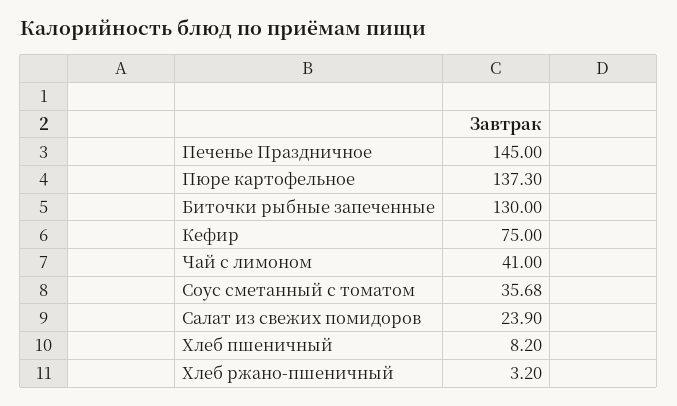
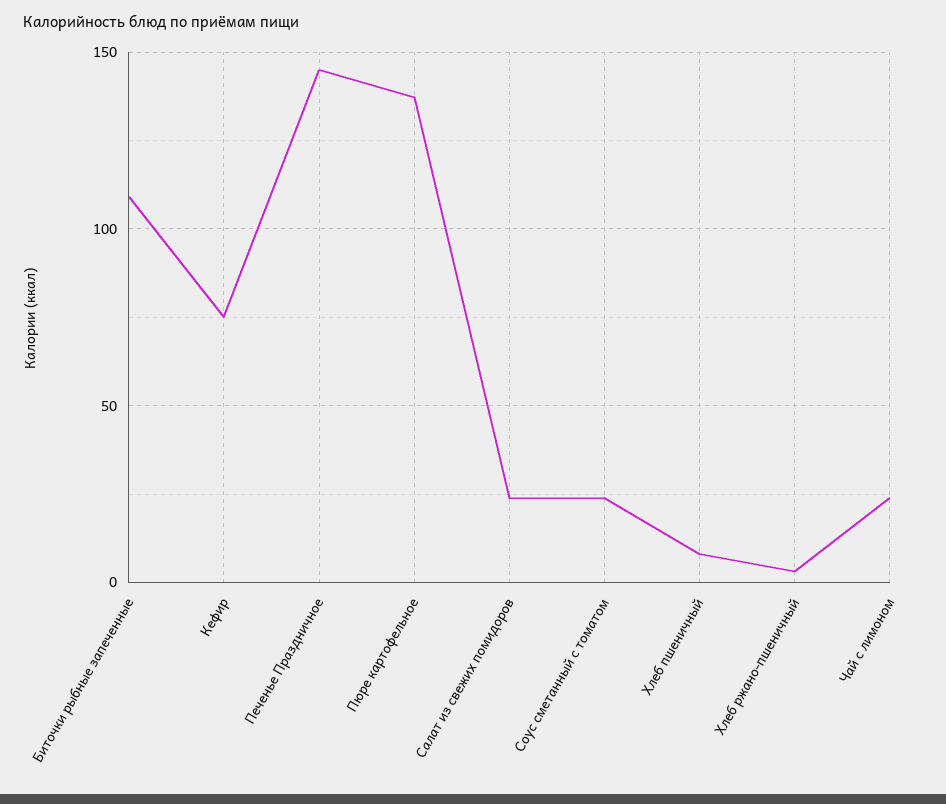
  {
    "Печенье Праздничное": 145,
    "Пюре картофельное": 137.3,
-   "Биточки рыбные запеченные": 130,
+   "Биточки рыбные запеченные": 110,
    "Кефир": 75,
-   "Чай с лимоном": 41,
+   "Чай с лимоном": 25,
-   "Соус сметанный с томатом": 35.68,
+   "Соус сметанный с томатом": 25,
    "Салат из свежих помидоров": 23.9,
    "Хлеб пшеничный": 8.2,
    "Хлеб ржано-пшеничный": 3.2
  }

